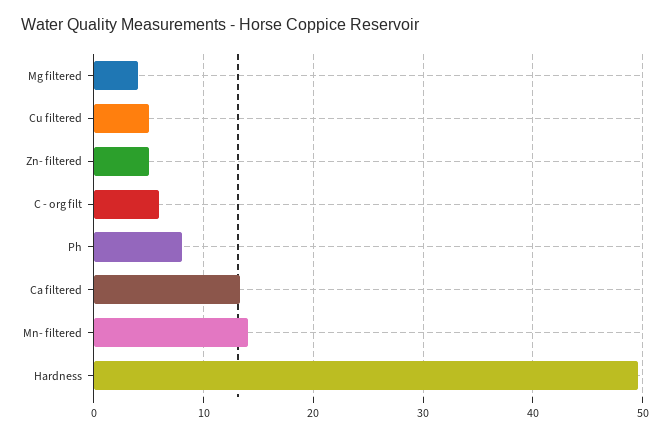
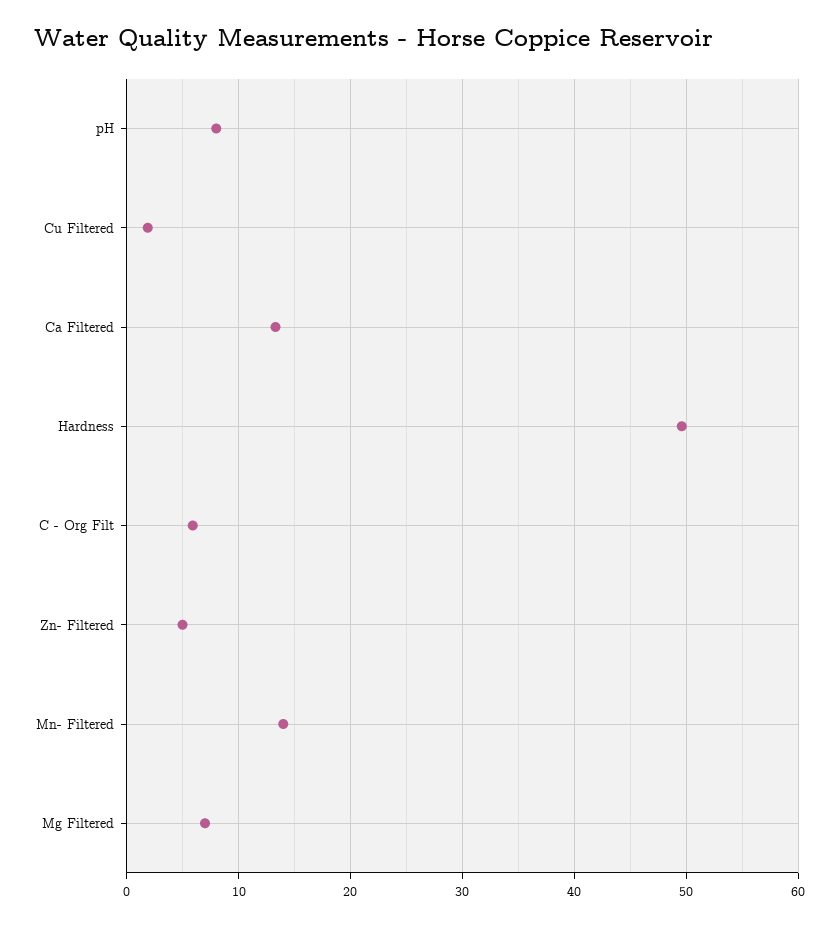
  {
-   "Mg filtered": 4,
+   "Mg filtered": 7,
-   "Cu filtered": 5,
+   "Cu filtered": 2,
    "Zn- filtered": 5,
    "C - org filt": 6,
    "Ph": 8,
    "Ca filtered": 13,
    "Mn- filtered": 14,
    "Hardness": 50
  }

